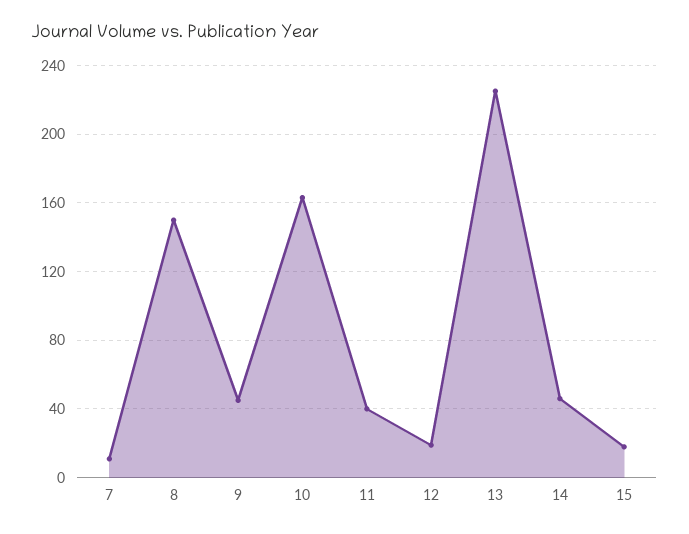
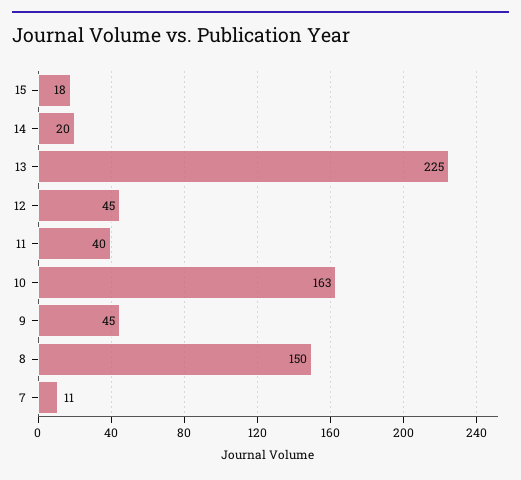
  {
    "7": 11,
    "8": 150,
    "9": 45,
    "10": 163,
    "11": 40,
-   "12": 20,
+   "12": 45,
    "13": 225,
-   "14": 45,
+   "14": 20,
    "15": 18
  }

